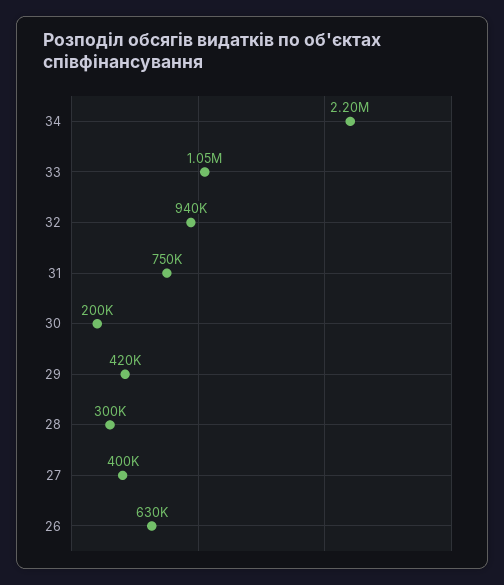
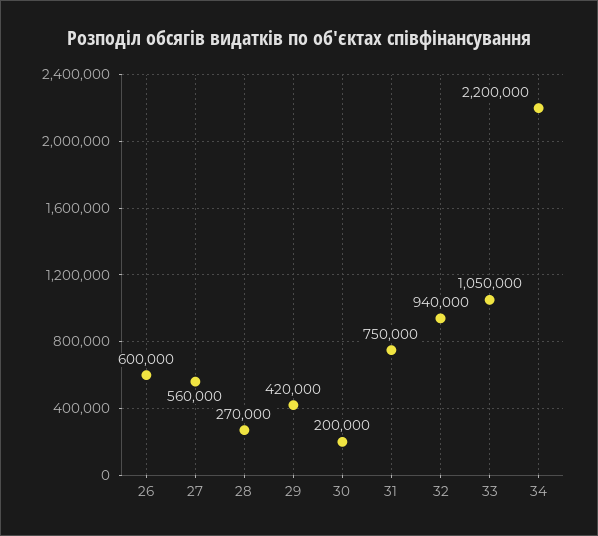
  {
    "34": 2200000,
    "33": 1050000,
    "32": 940000,
    "31": 750000,
    "30": 200000,
    "29": 420000,
-   "28": 300000,
+   "28": 270000,
-   "27": 400000,
+   "27": 560000,
-   "26": 630000
+   "26": 600000
  }

